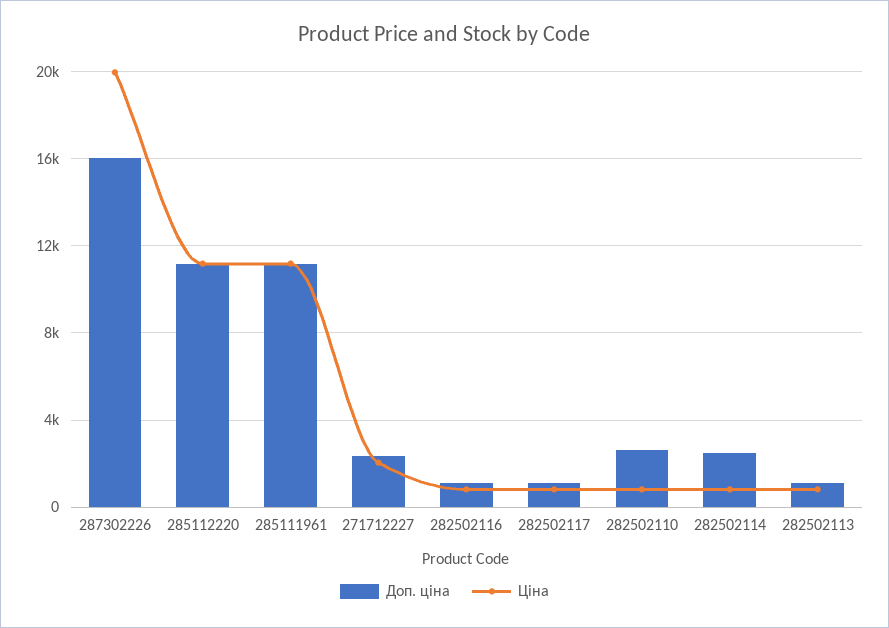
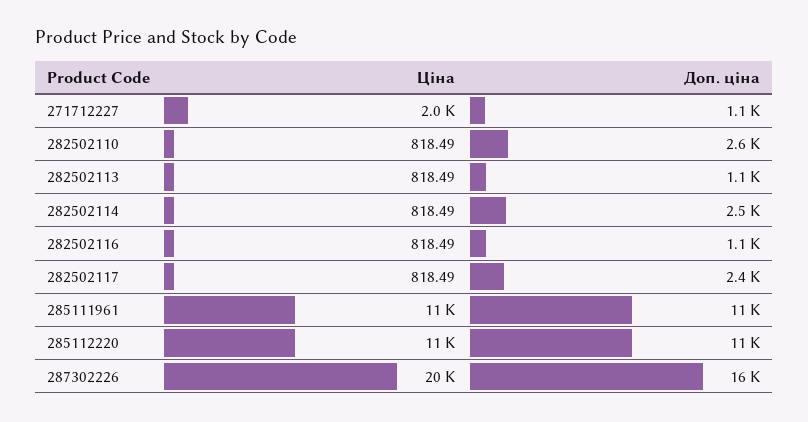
  {
    "Доп. ціна": {
      "287302226": 16000,
      "285112220": 11000,
      "285111961": 11000,
-     "271712227": 2500,
+     "271712227": 1100,
      "282502116": 1100,
-     "282502117": 1000,
+     "282502117": 2400,
      "282502110": 2600,
      "282502114": 2500,
      "282502113": 1100
    },
    "Ціна": {
      "287302226": 20000,
      "285112220": 11000,
      "285111961": 11000,
      "271712227": 2000,
      "282502116": 818.49,
      "282502117": 818.49,
      "282502110": 818.49,
      "282502114": 818.49,
      "282502113": 818.49
    }
  }

